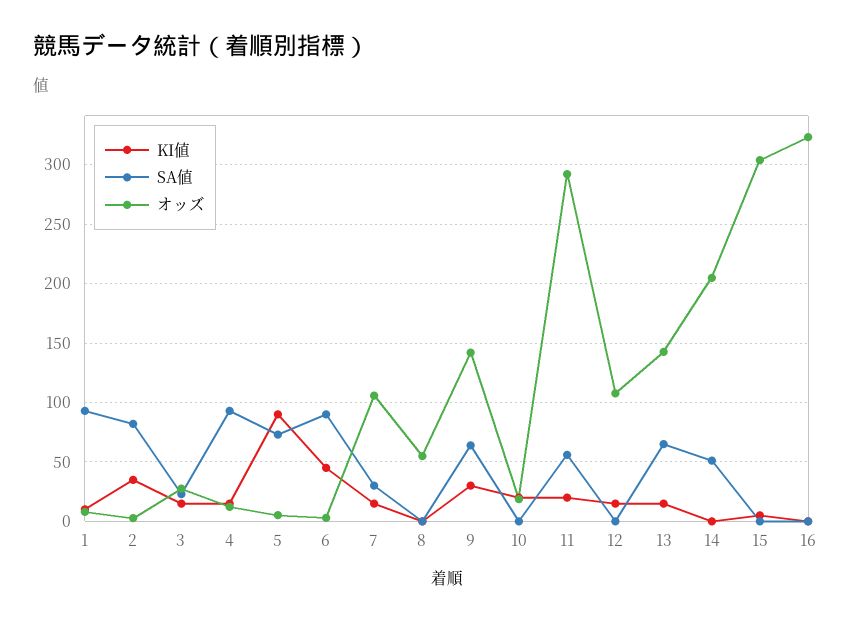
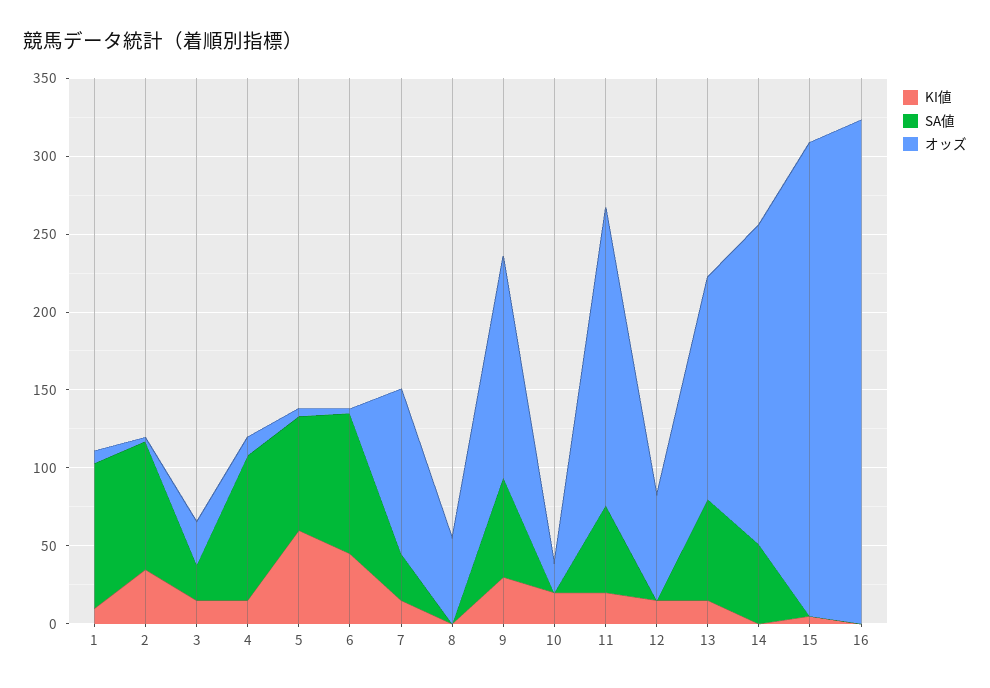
  {
    "KI値": {
      "1": 10,
      "2": 40,
      "3": 20,
      "4": 20,
-     "5": 90,
+     "5": 60,
      "6": 50,
      "7": 20,
      "8": 0,
      "9": 30,
      "10": 20,
      "11": 20,
      "12": 20,
      "13": 20,
      "14": 0,
      "15": 10,
      "16": 0
    },
    "SA値": {
      "1": 90,
      "2": 80,
      "3": 20,
      "4": 90,
      "5": 70,
      "6": 90,
      "7": 30,
      "8": 0,
      "9": 60,
      "10": 0,
      "11": 60,
      "12": 0,
      "13": 70,
      "14": 50,
      "15": 0,
      "16": 0
    },
    "オッズ": {
      "1": 10,
      "2": 0,
      "3": 30,
      "4": 10,
      "5": 10,
      "6": 0,
      "7": 110,
      "8": 50,
      "9": 140,
      "10": 20,
-     "11": 290,
+     "11": 190,
-     "12": 110,
+     "12": 70,
      "13": 140,
      "14": 200,
      "15": 300,
      "16": 320
    }
  }

